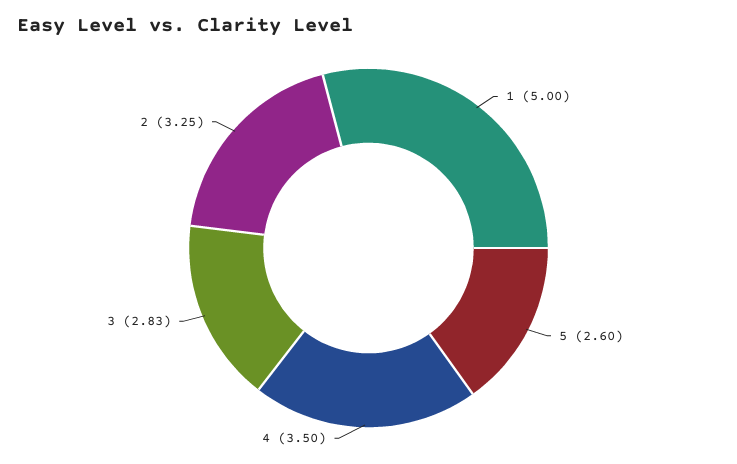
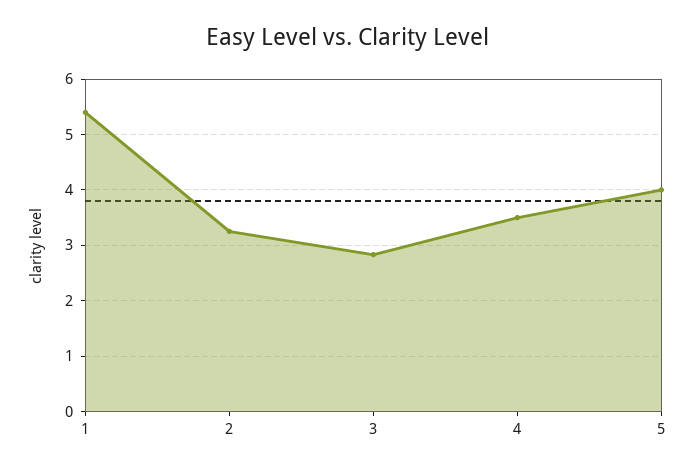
  {
-   "1": 5,
+   "1": 5.4,
-   "5": 2.6,
+   "5": 4,
    "4": 3.5,
    "3": 2.83,
    "2": 3.25
  }

